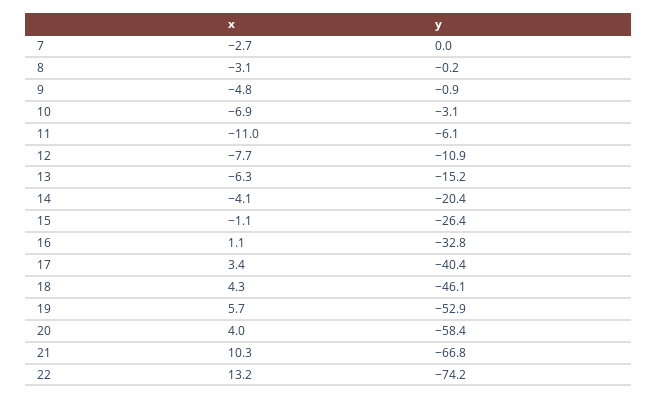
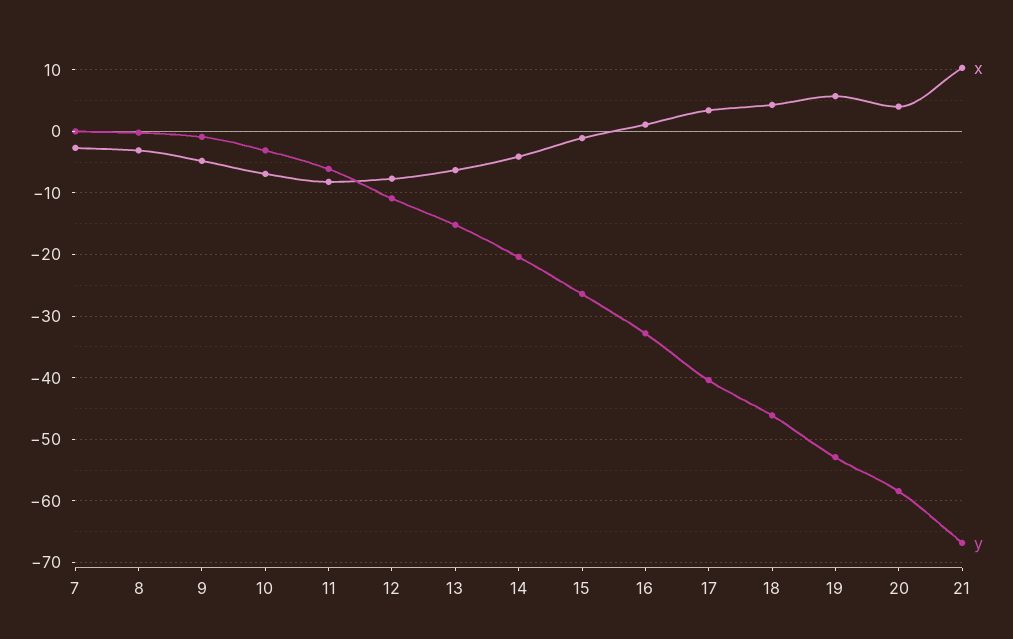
  {
    "x": {
      "7": -2.7,
      "8": -3.1,
      "9": -4.8,
      "10": -6.9,
-     "11": -11,
+     "11": -8,
      "12": -7.7,
      "13": -6.3,
      "14": -4.1,
      "15": -1.1,
      "16": 1.1,
      "17": 3.4,
      "18": 4.3,
      "19": 5.7,
      "20": 4,
-     "21": 10.3,
+     "21": 10.3
-     "22": 13.2
    },
    "y": {
      "7": 0,
      "8": -0.2,
      "9": -0.9,
      "10": -3.1,
      "11": -6.1,
      "12": -10.9,
      "13": -15.2,
      "14": -20.4,
      "15": -26.4,
      "16": -32.8,
      "17": -40.4,
      "18": -46.1,
      "19": -52.9,
      "20": -58.4,
-     "21": -66.8,
+     "21": -66.8
-     "22": -74.2
    }
  }

